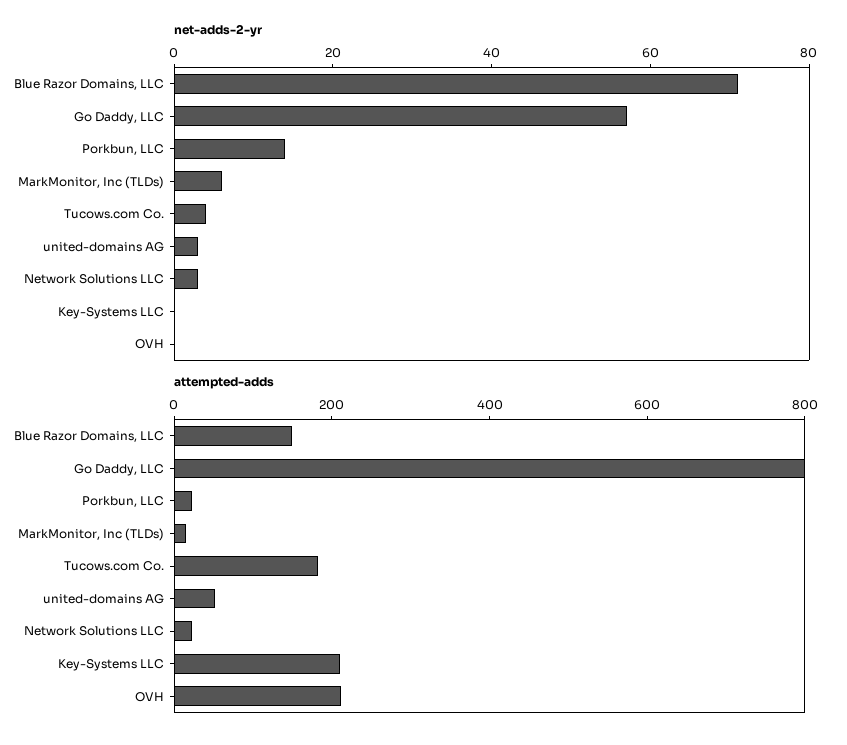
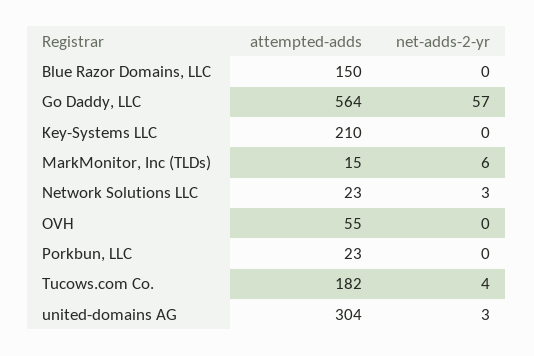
  {
    "net-adds-2-yr": {
-     "Blue Razor Domains, LLC": 70,
+     "Blue Razor Domains, LLC": 0,
      "Go Daddy, LLC": 57,
-     "Porkbun, LLC": 15,
+     "Porkbun, LLC": 0,
      "MarkMonitor, Inc (TLDs)": 6,
      "Tucows.com Co.": 4,
      "united-domains AG": 3,
      "Network Solutions LLC": 3,
      "Key-Systems LLC": 0,
      "OVH": 0
    },
    "attempted-adds": {
      "Blue Razor Domains, LLC": 150,
-     "Go Daddy, LLC": 800,
+     "Go Daddy, LLC": 564,
      "Porkbun, LLC": 23,
      "MarkMonitor, Inc (TLDs)": 15,
      "Tucows.com Co.": 182,
-     "united-domains AG": 50,
+     "united-domains AG": 304,
      "Network Solutions LLC": 23,
      "Key-Systems LLC": 210,
-     "OVH": 200
+     "OVH": 55
    }
  }

